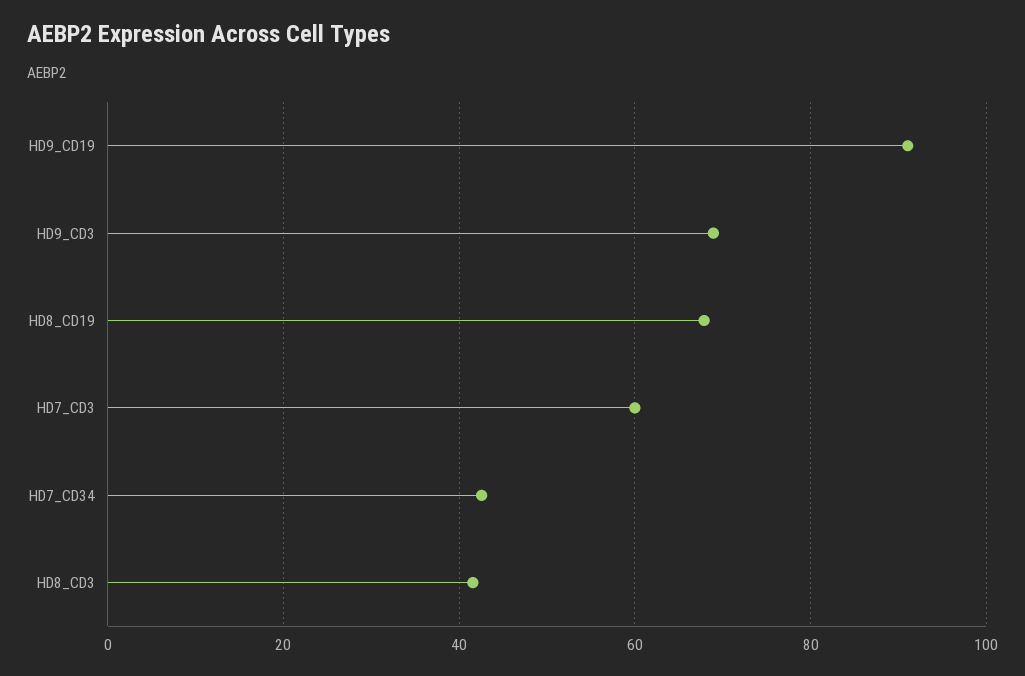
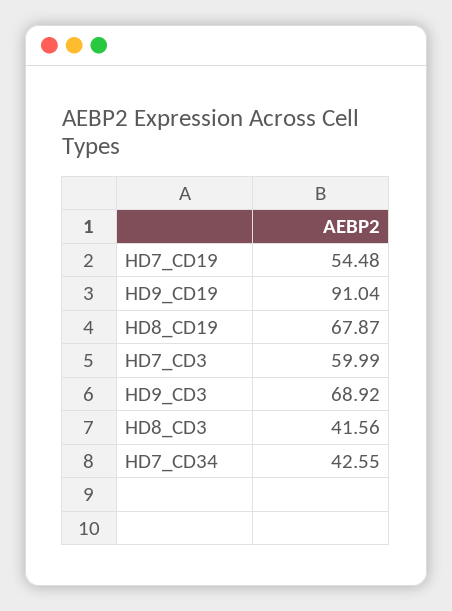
  {
    "HD9_CD19": 91.04,
    "HD9_CD3": 68.92,
    "HD8_CD19": 67.87,
    "HD7_CD3": 59.99,
    "HD7_CD34": 42.55,
-   "HD8_CD3": 41.56
+   "HD8_CD3": 41.56,
+   "HD7_CD19": 54.48
  }

